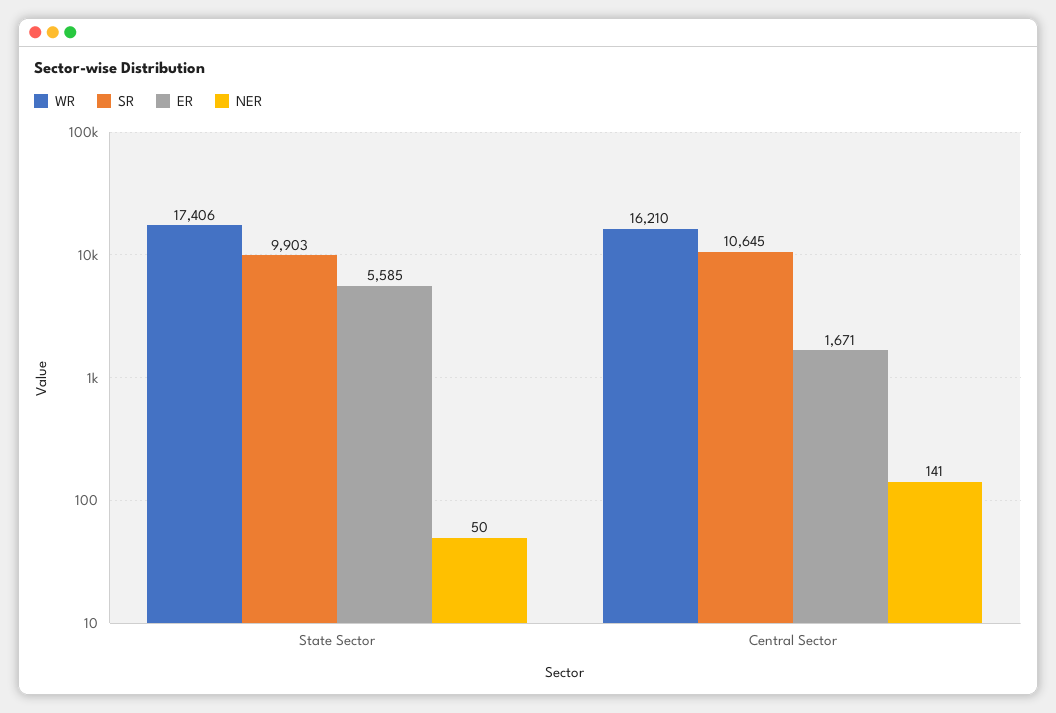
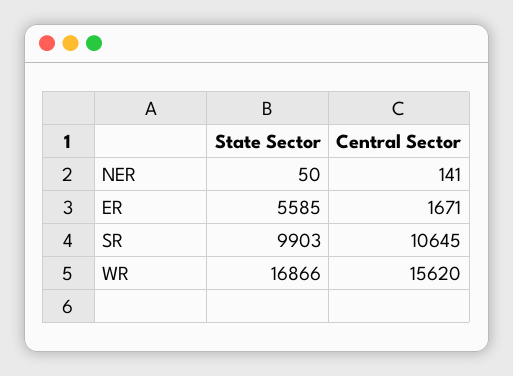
  {
    "WR": {
-     "State Sector": 17406,
+     "State Sector": 16866,
-     "Central Sector": 16210
+     "Central Sector": 15620
    },
    "SR": {
      "State Sector": 9903,
      "Central Sector": 10645
    },
    "ER": {
      "State Sector": 5585,
      "Central Sector": 1671
    },
    "NER": {
      "State Sector": 50,
      "Central Sector": 141
    }
  }

